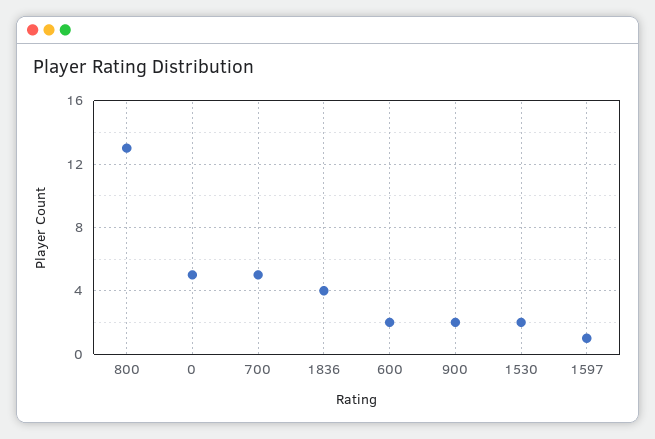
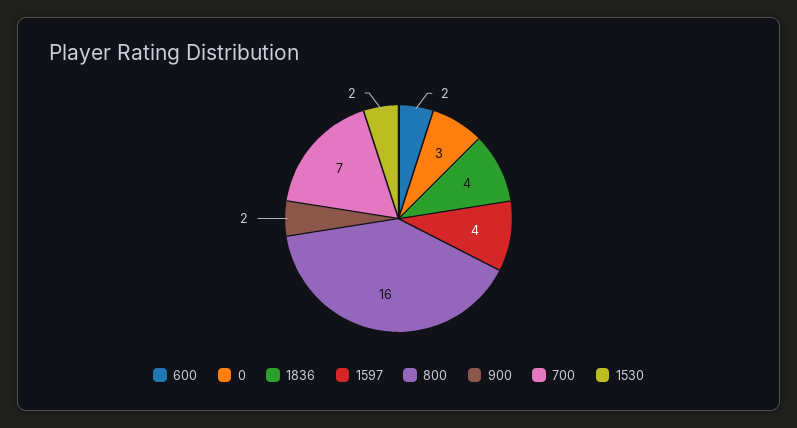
  {
-   "800": 13,
+   "800": 16,
-   "0": 5,
+   "0": 3,
-   "700": 5,
+   "700": 7,
    "1836": 4,
    "600": 2,
    "900": 2,
    "1530": 2,
-   "1597": 1
+   "1597": 4
  }

